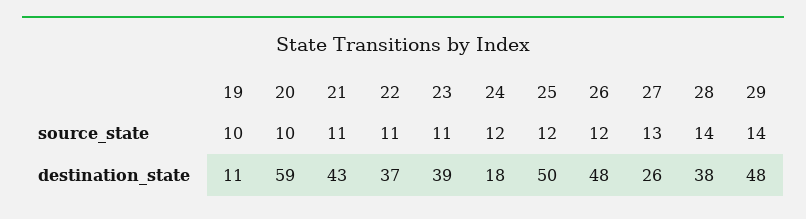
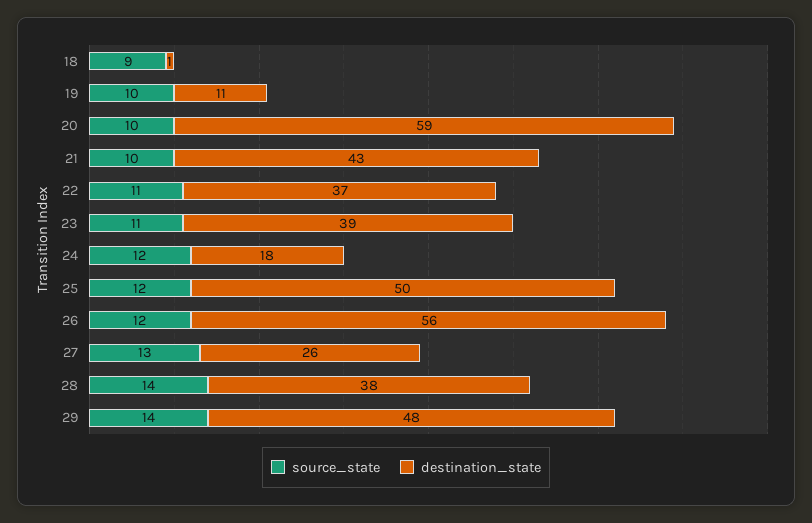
  {
    "source_state": {
      "19": 10,
      "20": 10,
-     "21": 11,
+     "21": 10,
      "22": 11,
      "23": 11,
      "24": 12,
      "25": 12,
      "26": 12,
      "27": 13,
      "28": 14,
-     "29": 14
+     "29": 14,
+     "18": 9
    },
    "destination_state": {
      "19": 11,
      "20": 59,
      "21": 43,
      "22": 37,
      "23": 39,
      "24": 18,
      "25": 50,
-     "26": 48,
+     "26": 56,
      "27": 26,
      "28": 38,
-     "29": 48
+     "29": 48,
+     "18": 1
    }
  }

